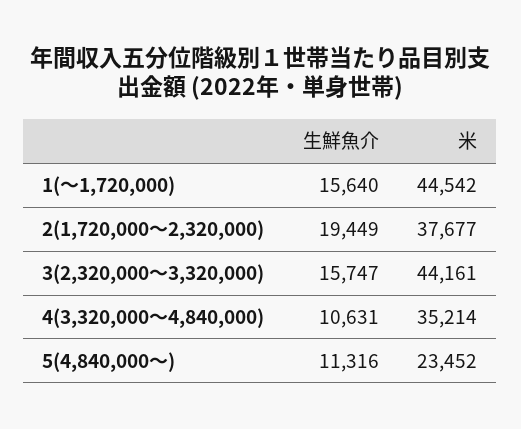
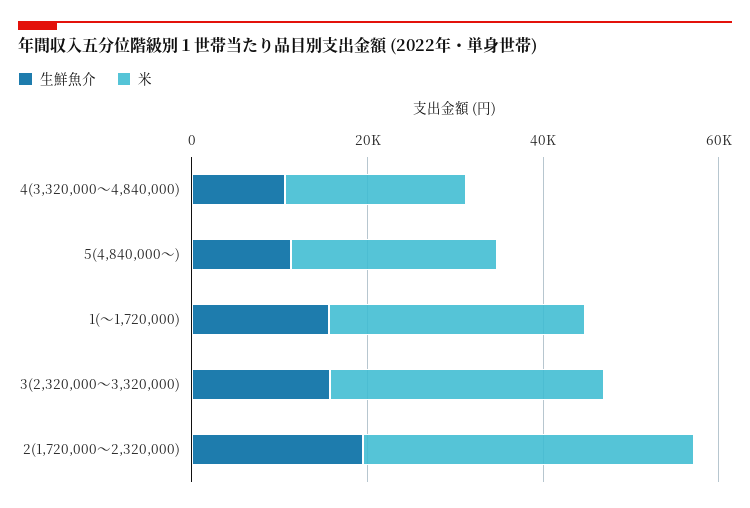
  {
    "生鮮魚介": {
      "1(～1,720,000)": 15640,
      "2(1,720,000～2,320,000)": 19449,
      "3(2,320,000～3,320,000)": 15747,
      "4(3,320,000～4,840,000)": 10631,
      "5(4,840,000～)": 11316
    },
    "米": {
-     "1(～1,720,000)": 44542,
+     "1(～1,720,000)": 30000,
      "2(1,720,000～2,320,000)": 37677,
-     "3(2,320,000～3,320,000)": 44161,
+     "3(2,320,000～3,320,000)": 30000,
-     "4(3,320,000～4,840,000)": 35214,
+     "4(3,320,000～4,840,000)": 20000,
      "5(4,840,000～)": 23452
    }
  }

